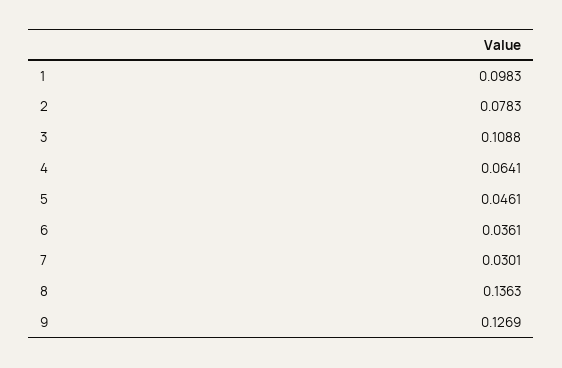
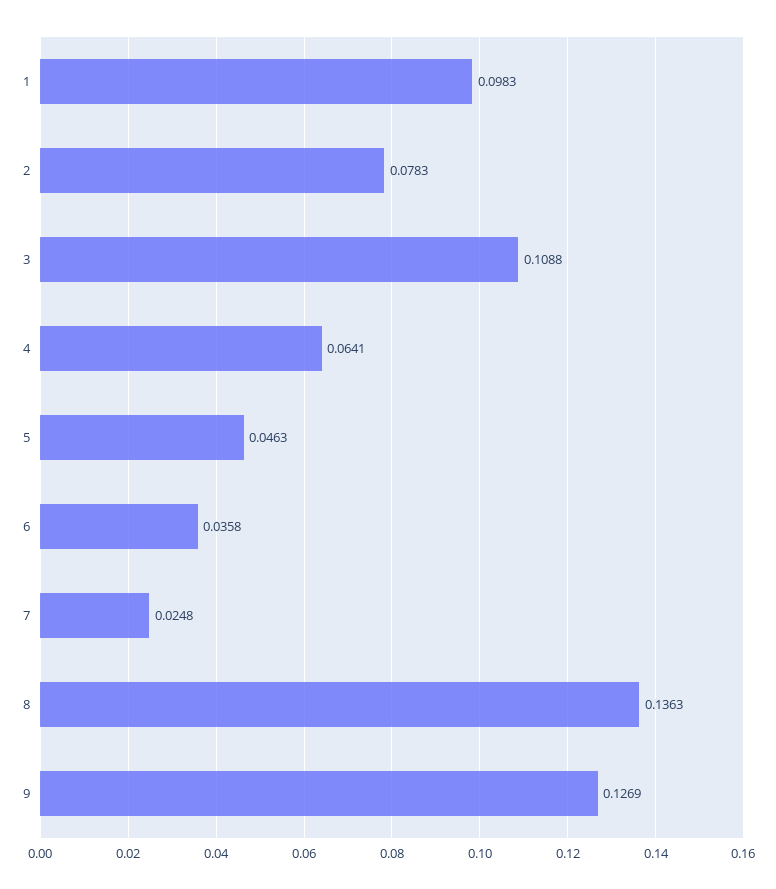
  {
    "1": 0.0983,
    "2": 0.0783,
    "3": 0.1088,
    "4": 0.0641,
-   "5": 0.0461,
+   "5": 0.0463,
-   "6": 0.0361,
+   "6": 0.0358,
-   "7": 0.0301,
+   "7": 0.0248,
    "8": 0.1363,
    "9": 0.1269
  }

